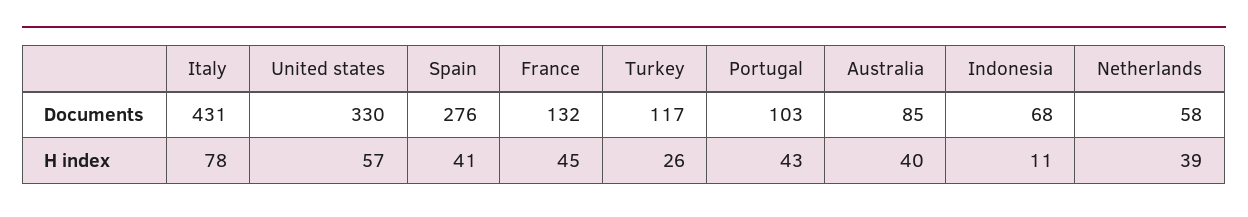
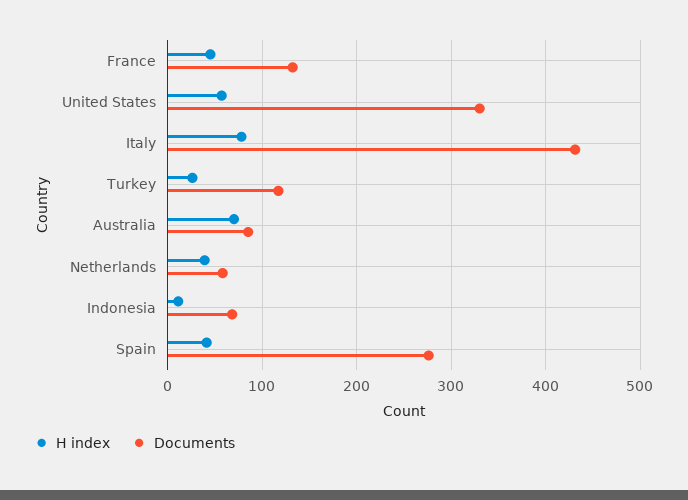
  {
    "Documents": {
      "Italy": 431,
      "United states": 330,
      "Spain": 276,
      "France": 132,
      "Turkey": 117,
-     "Portugal": 103,
      "Australia": 85,
      "Indonesia": 68,
      "Netherlands": 58
    },
    "H index": {
      "Italy": 78,
      "United states": 57,
      "Spain": 41,
      "France": 45,
      "Turkey": 26,
-     "Portugal": 43,
-     "Australia": 40,
+     "Australia": 70,
      "Indonesia": 11,
      "Netherlands": 39
    }
  }

